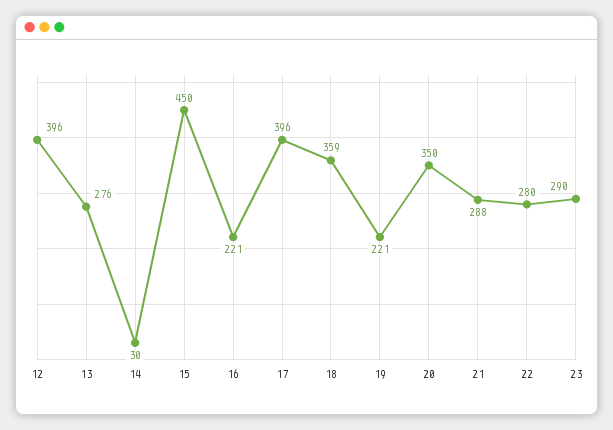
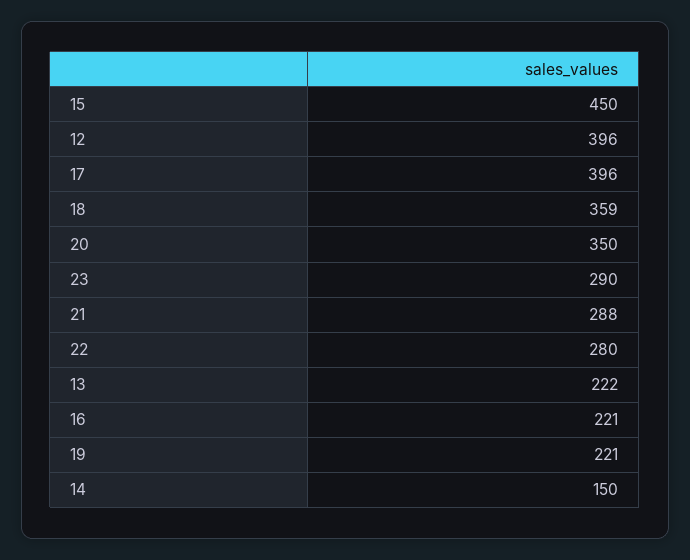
  {
    "12": 396,
-   "13": 276,
+   "13": 222,
-   "14": 30,
+   "14": 150,
    "15": 450,
    "16": 221,
    "17": 396,
    "18": 359,
    "19": 221,
    "20": 350,
    "21": 288,
    "22": 280,
    "23": 290
  }

